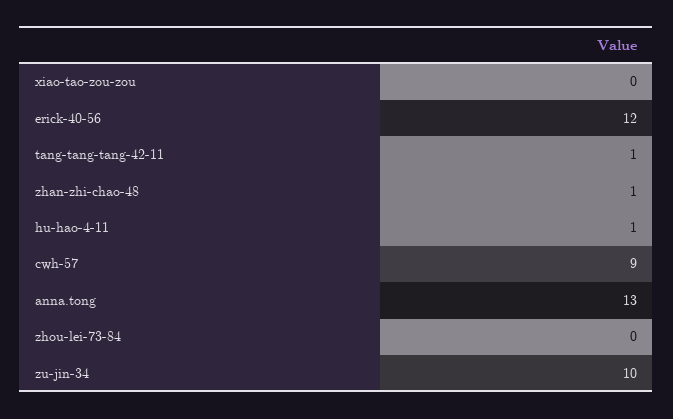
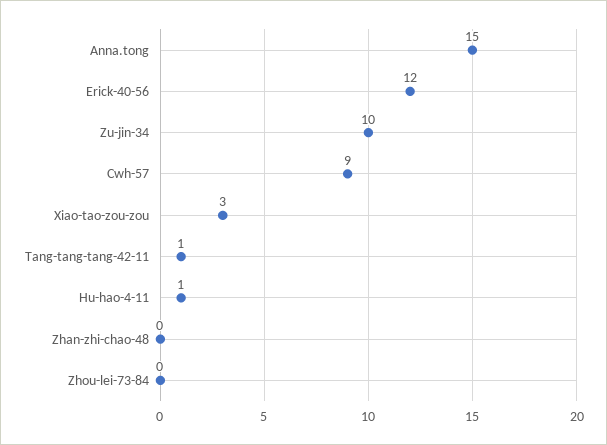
  {
-   "xiao-tao-zou-zou": 0,
+   "xiao-tao-zou-zou": 3,
    "erick-40-56": 12,
    "tang-tang-tang-42-11": 1,
-   "zhan-zhi-chao-48": 1,
+   "zhan-zhi-chao-48": 0,
    "hu-hao-4-11": 1,
    "cwh-57": 9,
-   "anna.tong": 13,
+   "anna.tong": 15,
    "zhou-lei-73-84": 0,
    "zu-jin-34": 10
  }

